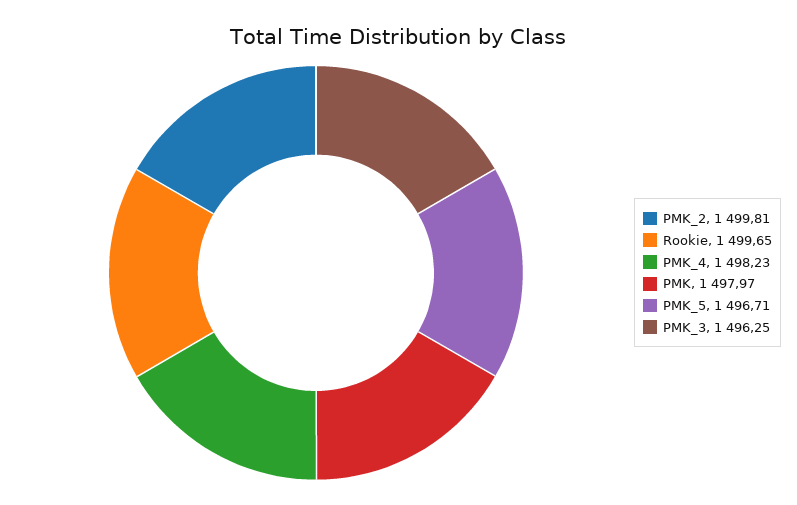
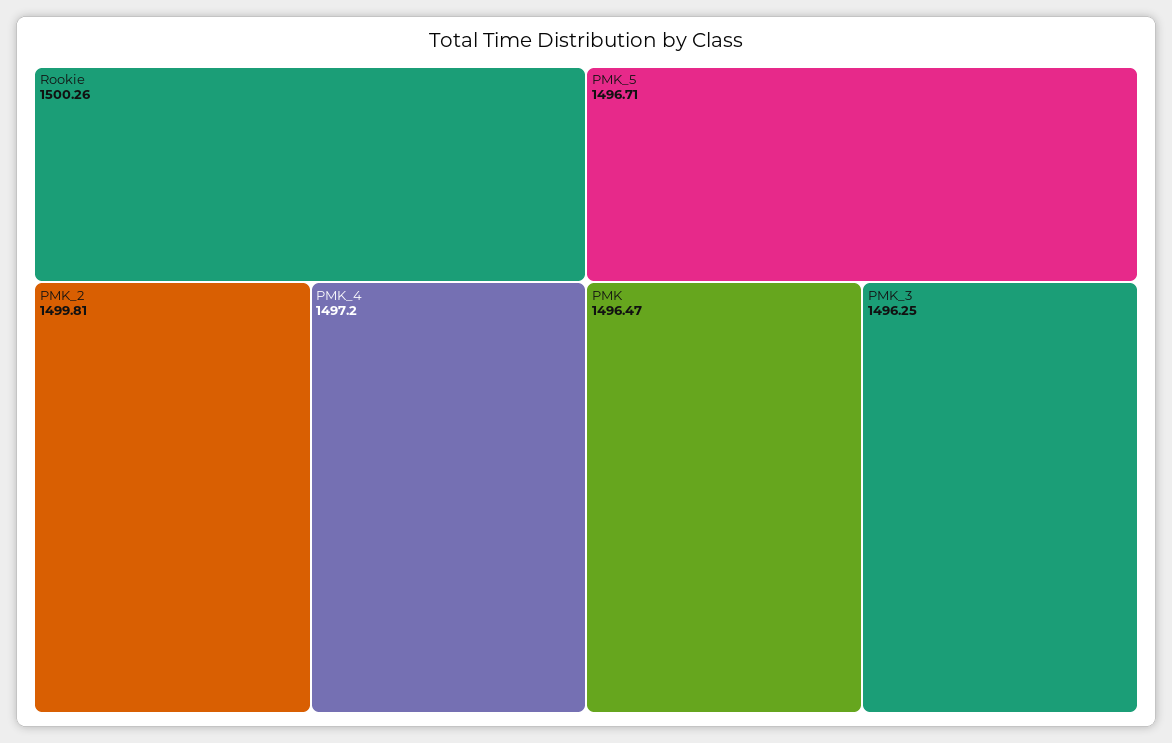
  {
    "PMK_2": 1499.81,
-   "Rookie": 1499.65,
+   "Rookie": 1500.26,
-   "PMK_4": 1498.23,
+   "PMK_4": 1497.2,
-   "PMK": 1497.97,
+   "PMK": 1496.47,
    "PMK_5": 1496.71,
    "PMK_3": 1496.25
  }

